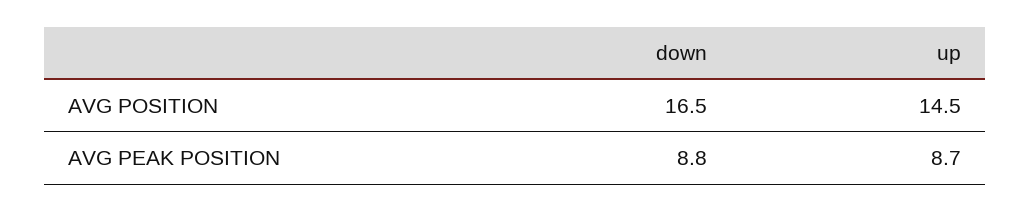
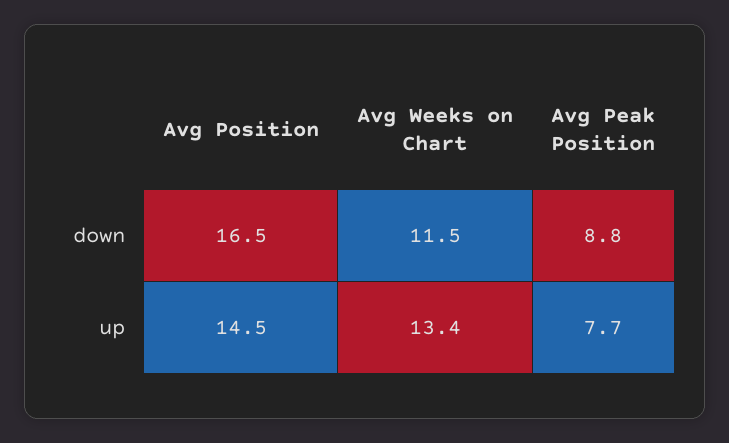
  {
    "down": {
      "AVG POSITION": 16.5,
-     "AVG PEAK POSITION": 8.8
+     "AVG PEAK POSITION": 8.8,
+     "Avg Weeks on Chart": 11.5
    },
    "up": {
      "AVG POSITION": 14.5,
-     "AVG PEAK POSITION": 8.7
+     "AVG PEAK POSITION": 7.7,
+     "Avg Weeks on Chart": 13.4
    }
  }

